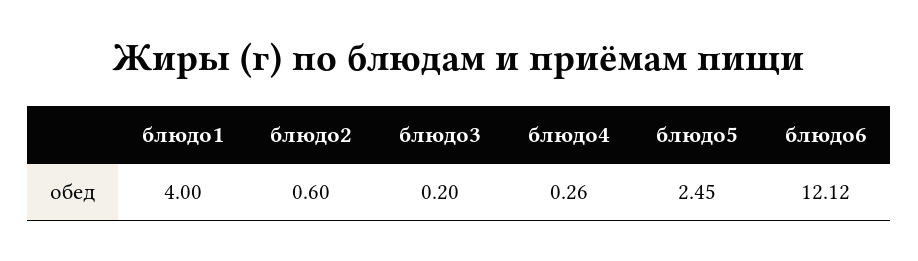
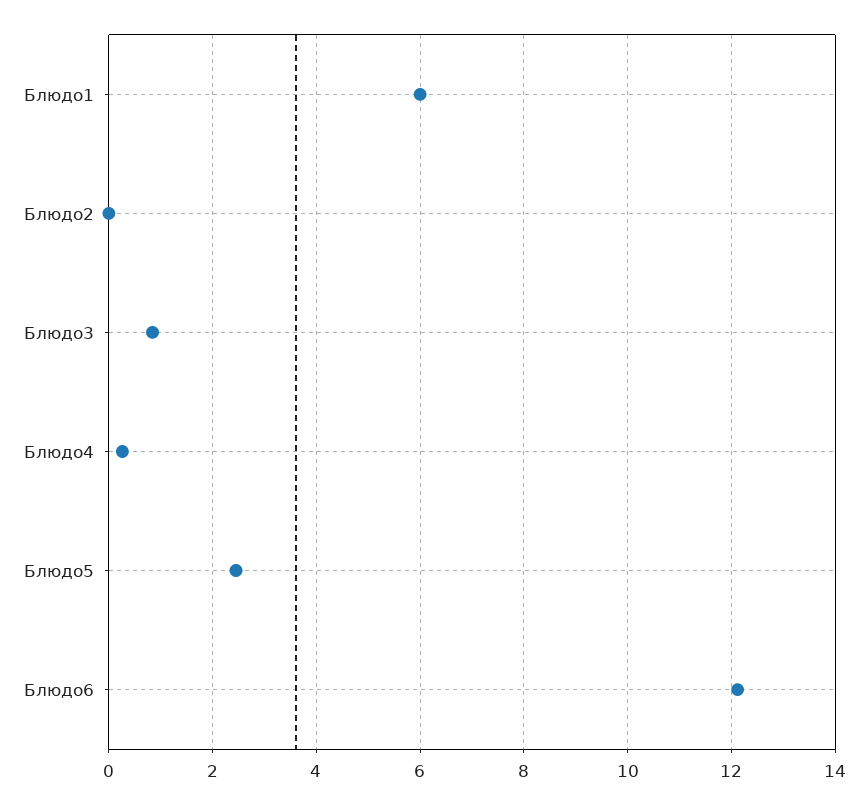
  {
-   "блюдо1": 4,
+   "блюдо1": 6,
-   "блюдо2": 0.6,
+   "блюдо2": 0,
-   "блюдо3": 0.2,
+   "блюдо3": 0.8,
    "блюдо4": 0.26,
    "блюдо5": 2.45,
    "блюдо6": 12.12
  }

